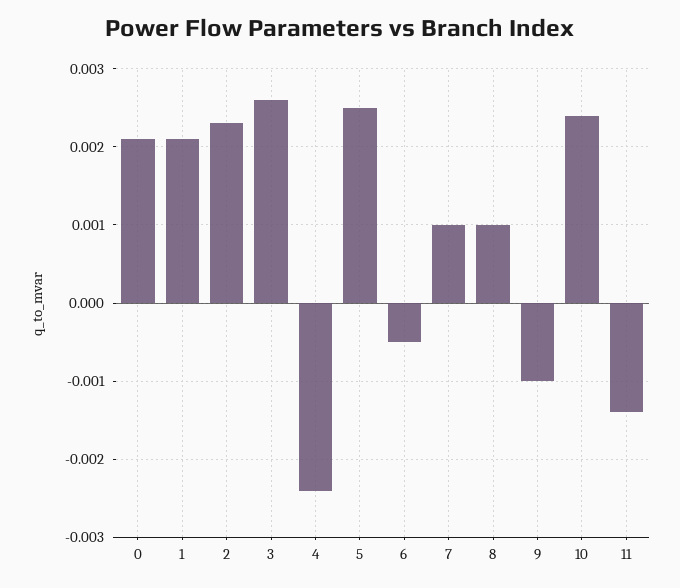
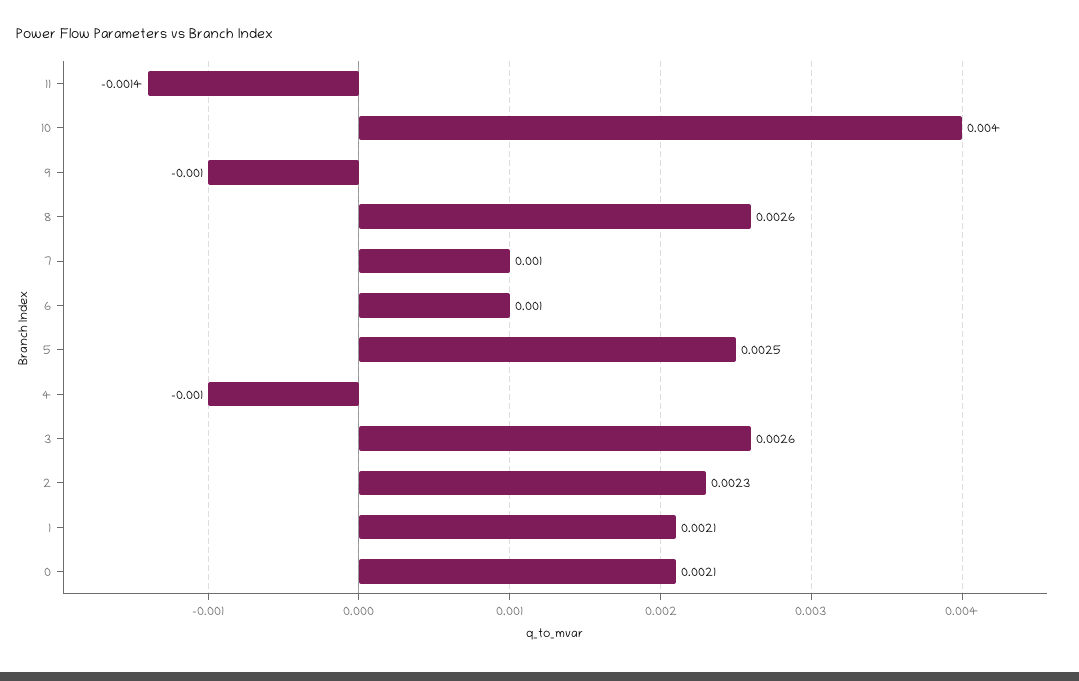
  {
    "0": 0.0021,
    "1": 0.0021,
    "2": 0.0023,
    "3": 0.0026,
-   "4": -0.0024,
+   "4": -0.001,
    "5": 0.0025,
-   "6": -0.0005,
+   "6": 0.001,
    "7": 0.001,
-   "8": 0.001,
+   "8": 0.0026,
    "9": -0.001,
-   "10": 0.0024,
+   "10": 0.004,
    "11": -0.0014
  }

